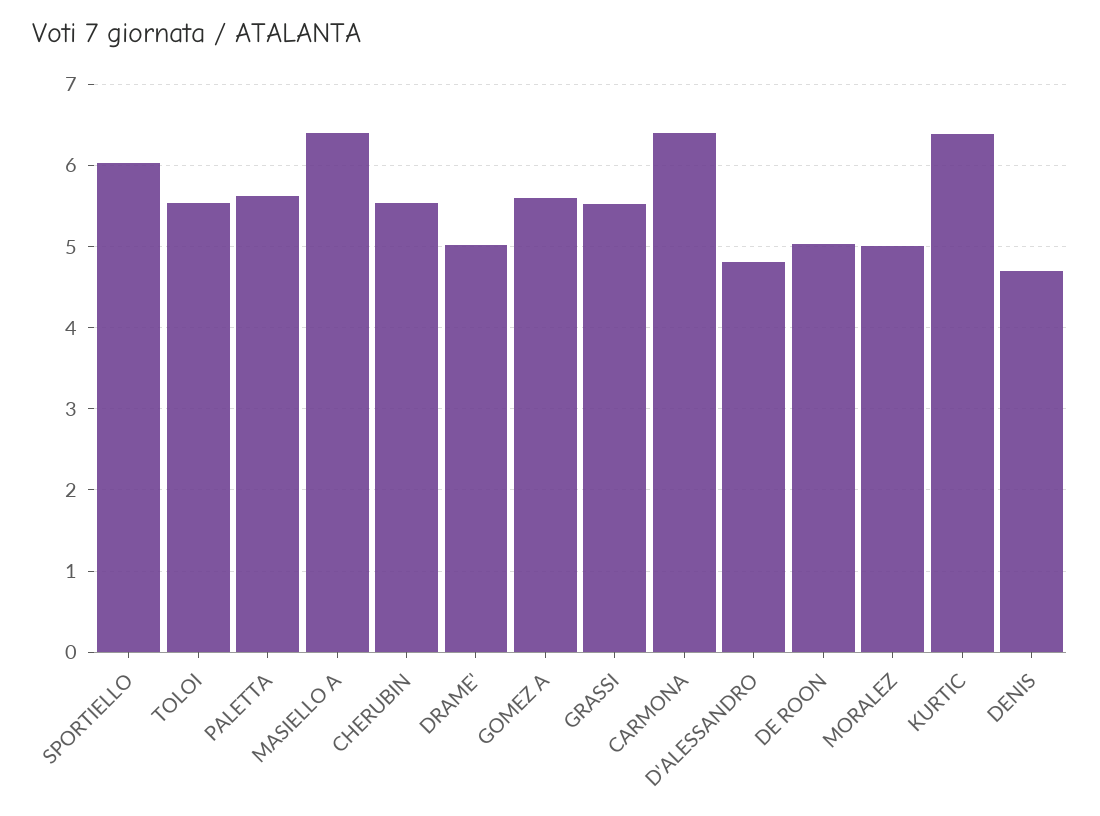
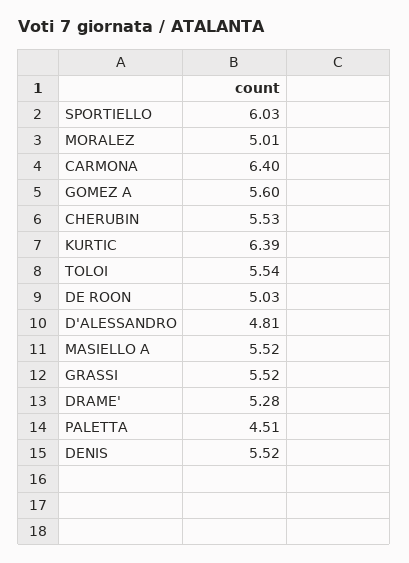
  {
    "SPORTIELLO": 6.03,
    "TOLOI": 5.54,
-   "PALETTA": 5.6,
+   "PALETTA": 4.51,
-   "MASIELLO A": 6.4,
+   "MASIELLO A": 5.52,
    "CHERUBIN": 5.53,
-   "DRAME'": 5,
+   "DRAME'": 5.28,
    "GOMEZ A": 5.6,
    "GRASSI": 5.52,
    "CARMONA": 6.4,
    "D'ALESSANDRO": 4.81,
    "DE ROON": 5.03,
    "MORALEZ": 5.01,
    "KURTIC": 6.39,
-   "DENIS": 4.7
+   "DENIS": 5.52
  }

